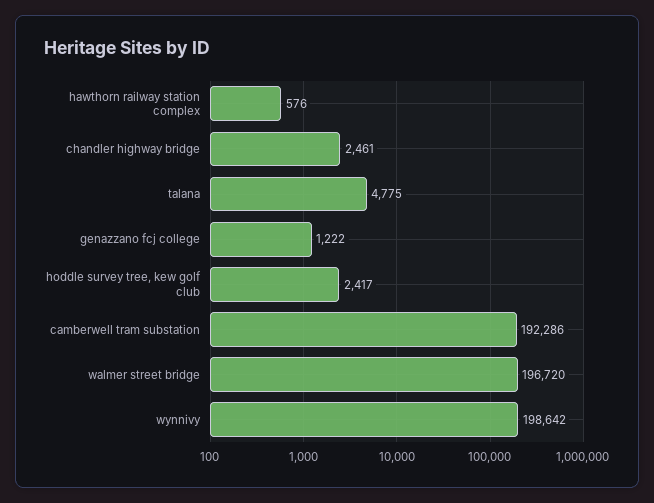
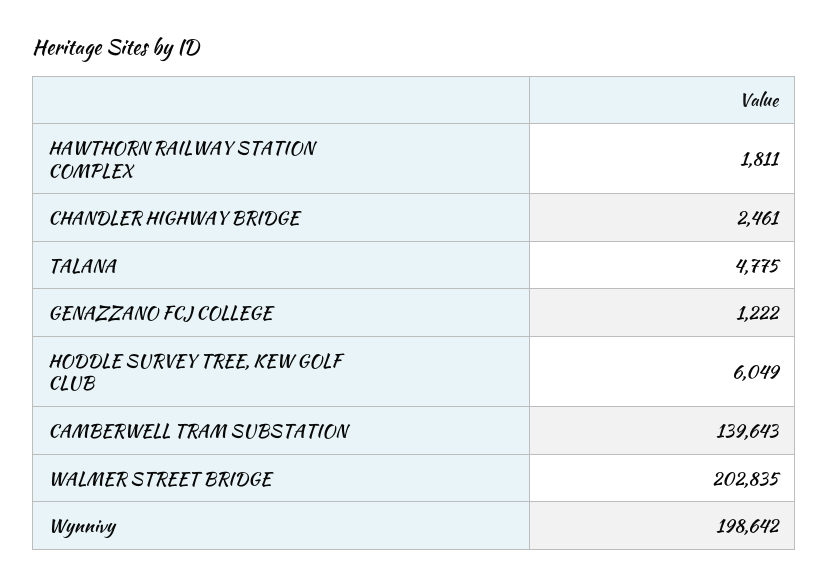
  {
-   "hawthorn railway station complex": 576,
+   "hawthorn railway station complex": 1811,
    "chandler highway bridge": 2461,
    "talana": 4775,
    "genazzano fcj college": 1222,
-   "hoddle survey tree, kew golf club": 2417,
+   "hoddle survey tree, kew golf club": 6049,
-   "camberwell tram substation": 192286,
+   "camberwell tram substation": 139643,
-   "walmer street bridge": 196720,
+   "walmer street bridge": 202835,
    "wynnivy": 198642
  }

